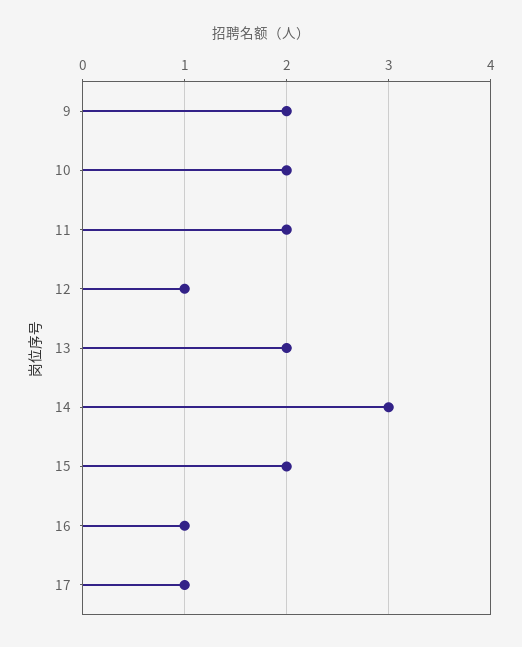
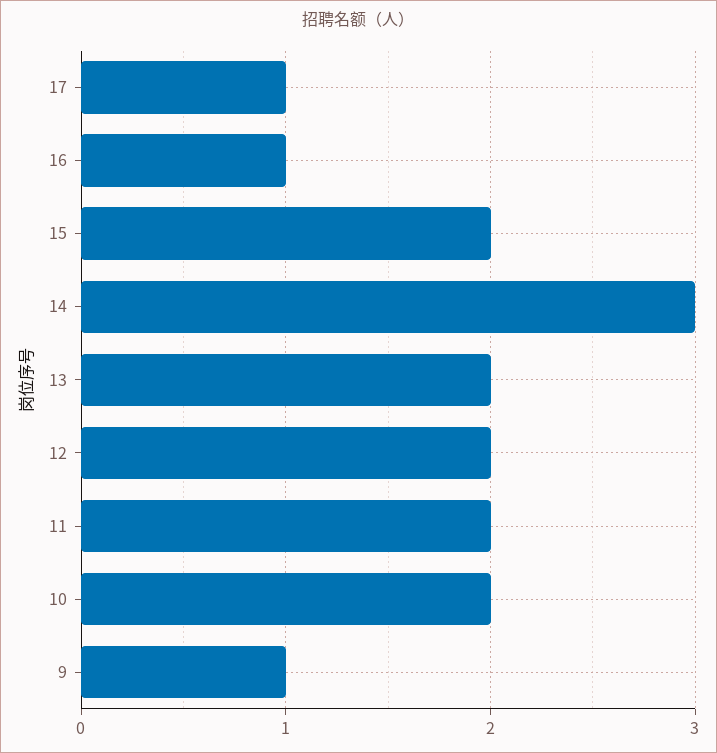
  {
-   "9": 2,
+   "9": 1,
    "10": 2,
    "11": 2,
-   "12": 1,
+   "12": 2,
    "13": 2,
    "14": 3,
    "15": 2,
    "16": 1,
    "17": 1
  }

